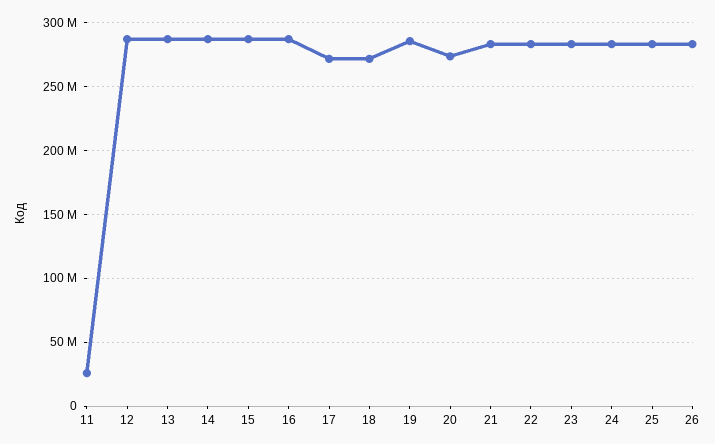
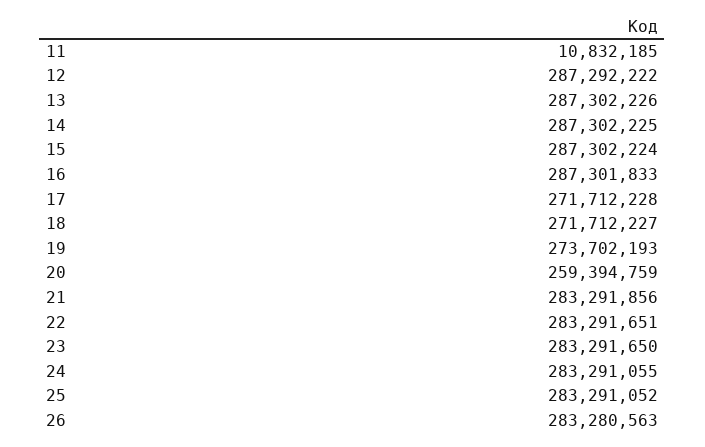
  {
-   "11": 25000000,
+   "11": 10832185,
    "12": 287292222,
    "13": 287302226,
    "14": 287302225,
    "15": 287302224,
    "16": 287301833,
    "17": 271712228,
    "18": 271712227,
-   "19": 285000000,
+   "19": 273702193,
-   "20": 275000000,
+   "20": 259394759,
    "21": 283291856,
    "22": 283291651,
    "23": 283291650,
    "24": 283291055,
    "25": 283291052,
    "26": 283280563
  }

